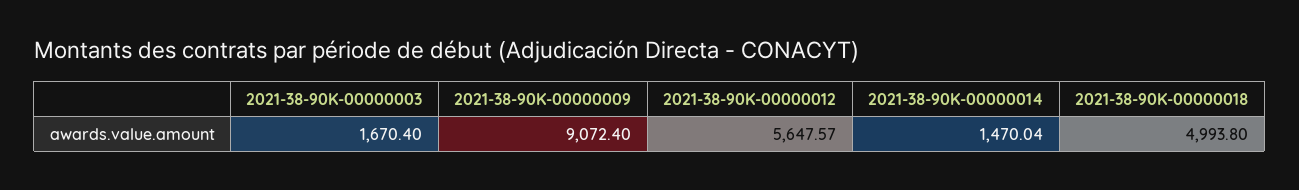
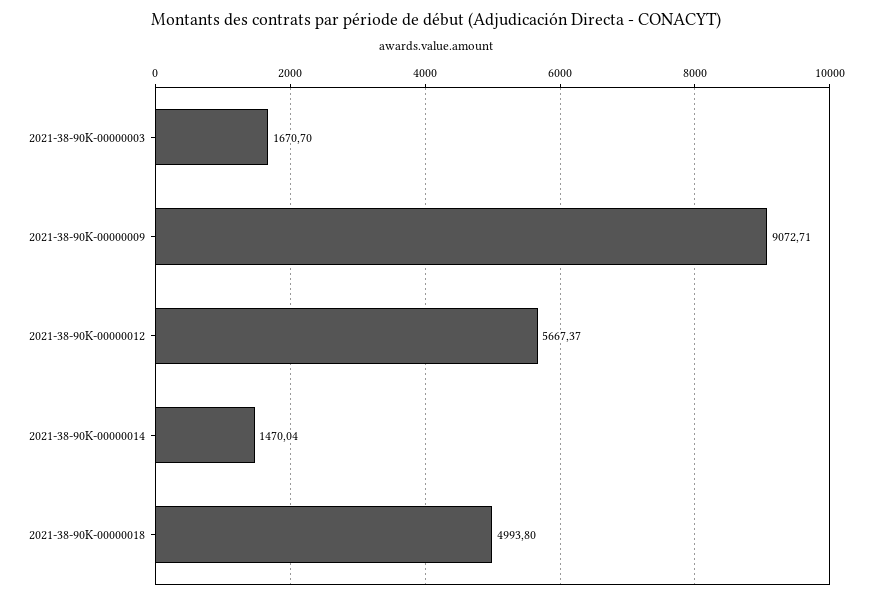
  {
-   "2021-38-90K-00000003": 1670.4,
+   "2021-38-90K-00000003": 1670.7,
-   "2021-38-90K-00000009": 9072.4,
+   "2021-38-90K-00000009": 9072.71,
-   "2021-38-90K-00000012": 5647.57,
+   "2021-38-90K-00000012": 5667.37,
    "2021-38-90K-00000014": 1470.04,
    "2021-38-90K-00000018": 4993.8
  }

